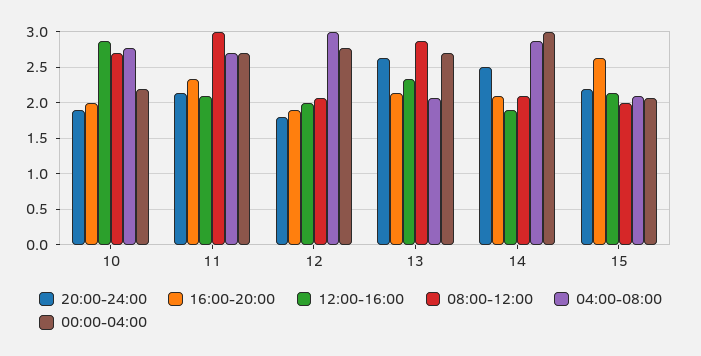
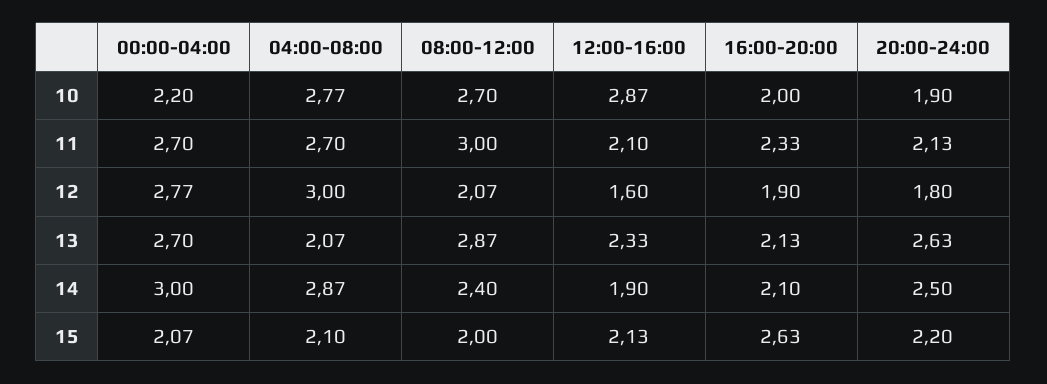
  {
    "20:00-24:00": {
      "10": 1.9,
      "11": 2.13,
      "12": 1.8,
      "13": 2.63,
      "14": 2.5,
      "15": 2.2
    },
    "16:00-20:00": {
      "10": 2,
      "11": 2.33,
      "12": 1.9,
      "13": 2.13,
      "14": 2.1,
      "15": 2.63
    },
    "12:00-16:00": {
      "10": 2.87,
      "11": 2.1,
-     "12": 2,
+     "12": 1.6,
      "13": 2.33,
      "14": 1.9,
      "15": 2.13
    },
    "08:00-12:00": {
      "10": 2.7,
      "11": 3,
      "12": 2.07,
      "13": 2.87,
-     "14": 2.1,
+     "14": 2.4,
      "15": 2
    },
    "04:00-08:00": {
      "10": 2.77,
      "11": 2.7,
      "12": 3,
      "13": 2.07,
      "14": 2.87,
      "15": 2.1
    },
    "00:00-04:00": {
      "10": 2.2,
      "11": 2.7,
      "12": 2.77,
      "13": 2.7,
      "14": 3,
      "15": 2.07
    }
  }

